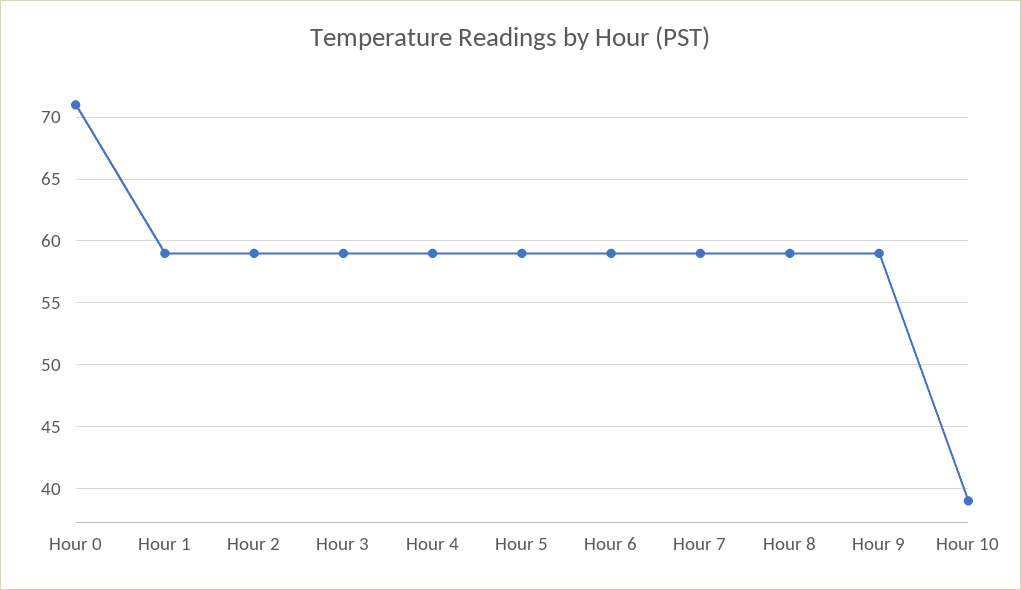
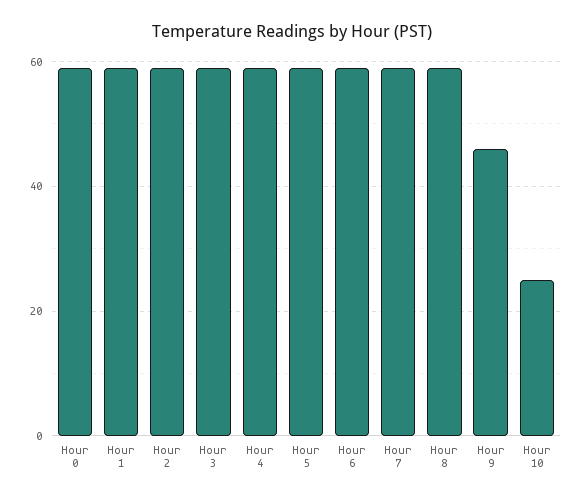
  {
-   "Hour 0": 71,
+   "Hour 0": 60,
    "Hour 1": 59,
    "Hour 2": 59,
    "Hour 3": 59,
    "Hour 4": 59,
    "Hour 5": 59,
    "Hour 6": 59,
    "Hour 7": 59,
    "Hour 8": 59,
-   "Hour 9": 59,
+   "Hour 9": 45,
-   "Hour 10": 39
+   "Hour 10": 25
  }

